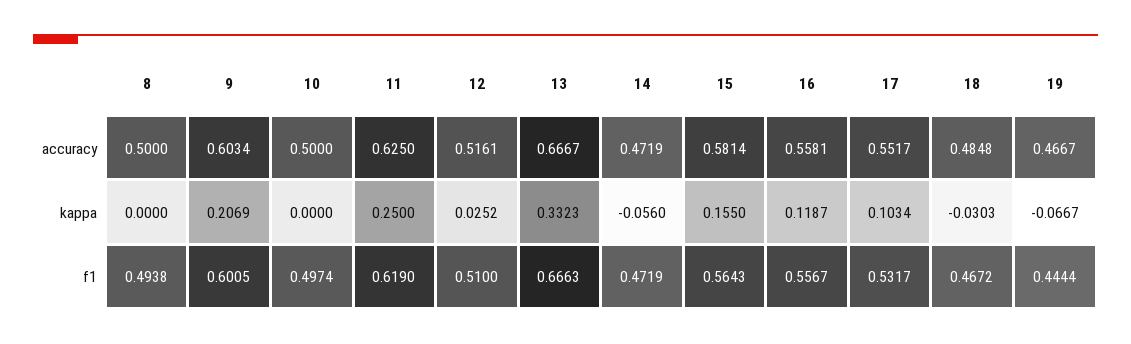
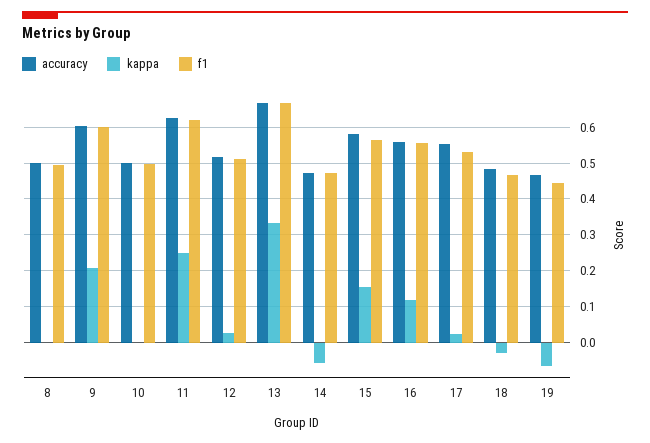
  {
    "accuracy": {
      "8": 0.5,
      "9": 0.6034,
      "10": 0.5,
      "11": 0.625,
      "12": 0.5161,
      "13": 0.6667,
      "14": 0.4719,
      "15": 0.5814,
      "16": 0.5581,
      "17": 0.5517,
      "18": 0.4848,
      "19": 0.4667
    },
    "kappa": {
      "8": 0,
      "9": 0.2069,
      "10": 0,
      "11": 0.25,
      "12": 0.0252,
      "13": 0.3323,
      "14": -0.056,
      "15": 0.155,
      "16": 0.1187,
-     "17": 0.1034,
+     "17": 0.02,
      "18": -0.0303,
      "19": -0.0667
    },
    "f1": {
      "8": 0.4938,
      "9": 0.6005,
      "10": 0.4974,
      "11": 0.619,
      "12": 0.51,
      "13": 0.6663,
      "14": 0.4719,
      "15": 0.5643,
      "16": 0.5567,
      "17": 0.5317,
      "18": 0.4672,
      "19": 0.4444
    }
  }

